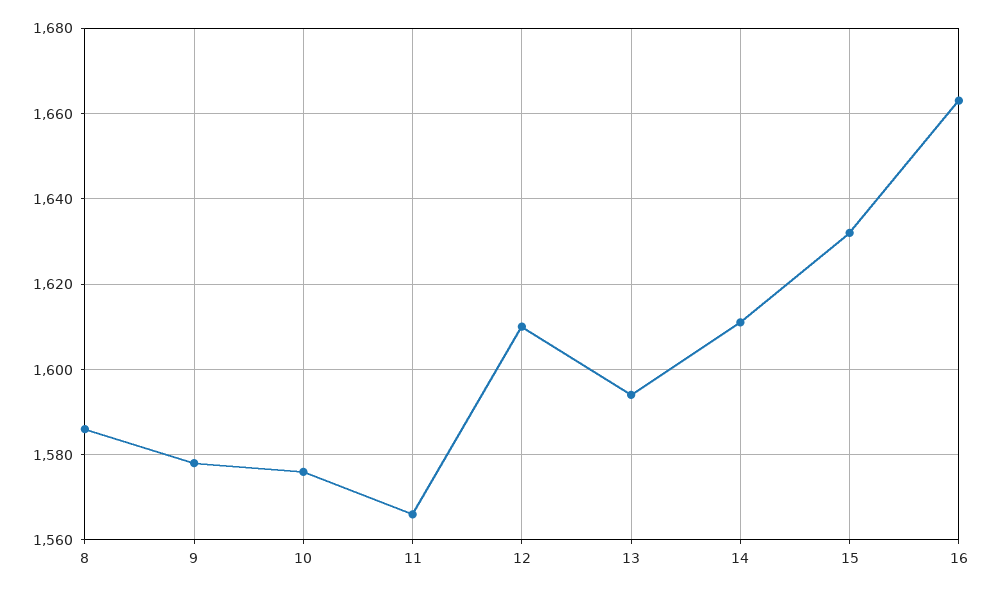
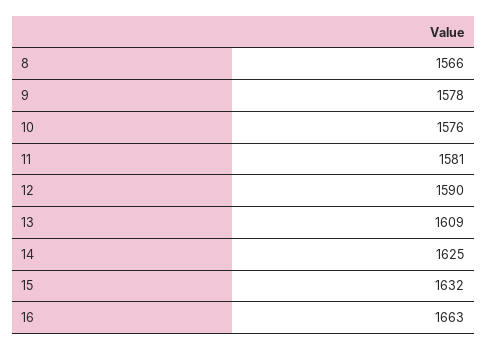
  {
-   "8": 1585,
+   "8": 1566,
    "9": 1578,
    "10": 1576,
-   "11": 1565,
+   "11": 1581,
-   "12": 1610,
+   "12": 1590,
-   "13": 1595,
+   "13": 1609,
-   "14": 1610,
+   "14": 1625,
    "15": 1632,
    "16": 1663
  }

